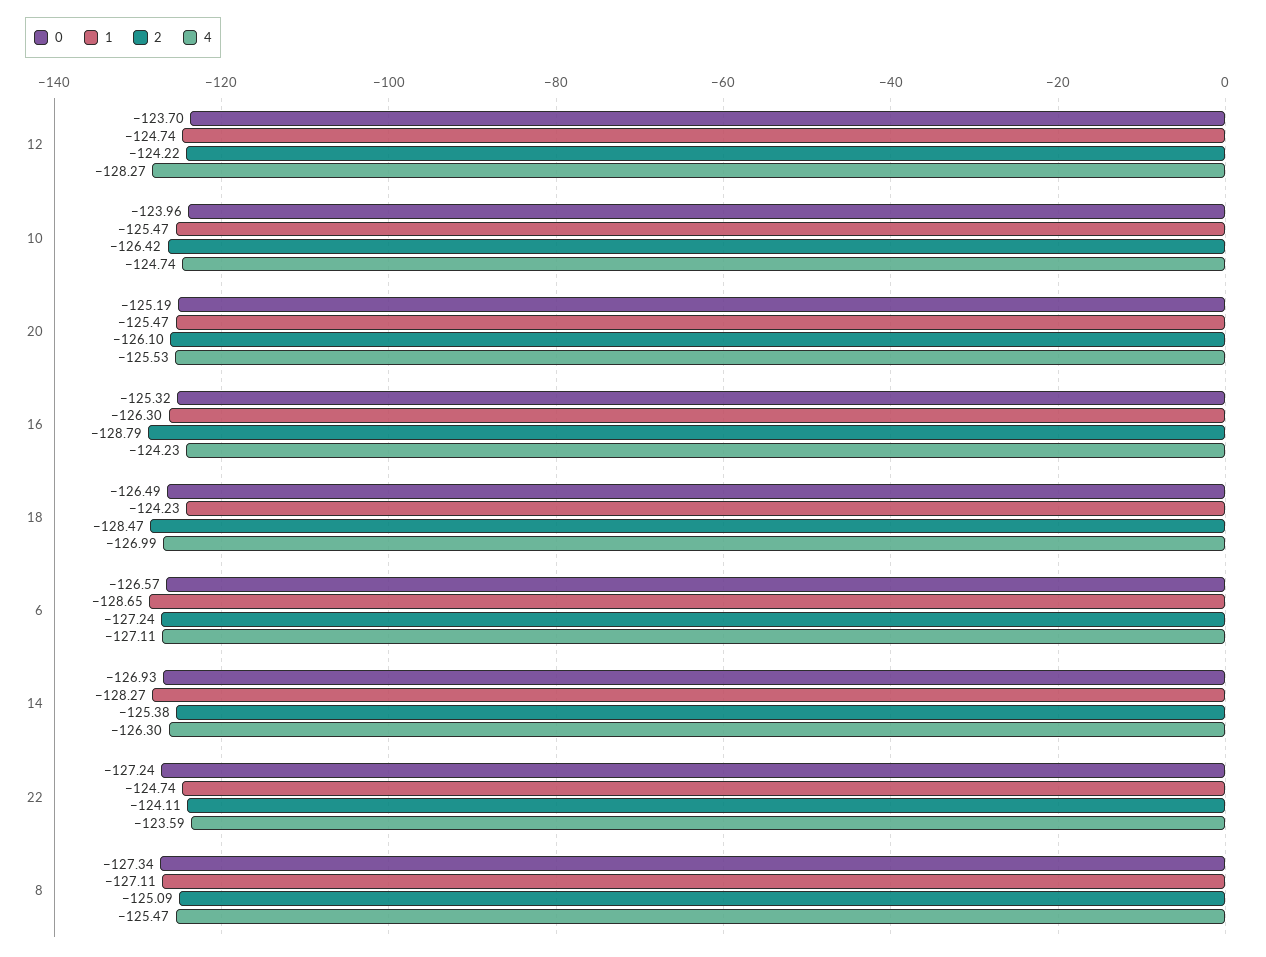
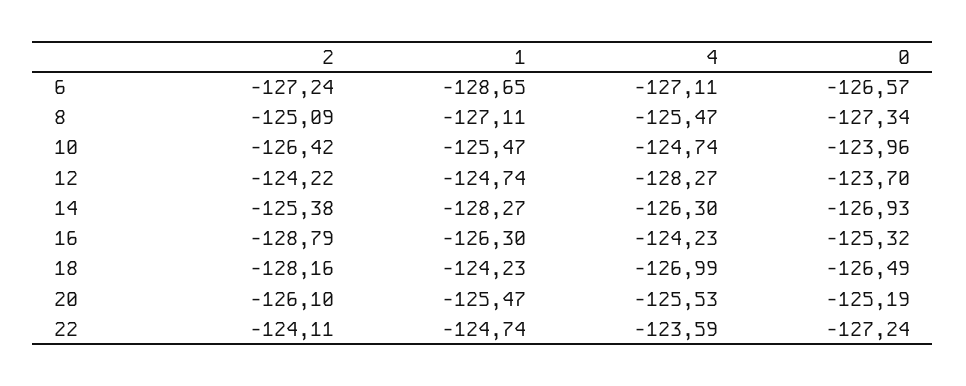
  {
    "0": {
      "12": -123.7,
      "10": -123.96,
      "20": -125.19,
      "16": -125.32,
      "18": -126.49,
      "6": -126.57,
      "14": -126.93,
      "22": -127.24,
      "8": -127.34
    },
    "1": {
      "12": -124.74,
      "10": -125.47,
      "20": -125.47,
      "16": -126.3,
      "18": -124.23,
      "6": -128.65,
      "14": -128.27,
      "22": -124.74,
      "8": -127.11
    },
    "2": {
      "12": -124.22,
      "10": -126.42,
      "20": -126.1,
      "16": -128.79,
-     "18": -128.47,
+     "18": -128.16,
      "6": -127.24,
      "14": -125.38,
      "22": -124.11,
      "8": -125.09
    },
    "4": {
      "12": -128.27,
      "10": -124.74,
      "20": -125.53,
      "16": -124.23,
      "18": -126.99,
      "6": -127.11,
      "14": -126.3,
      "22": -123.59,
      "8": -125.47
    }
  }

